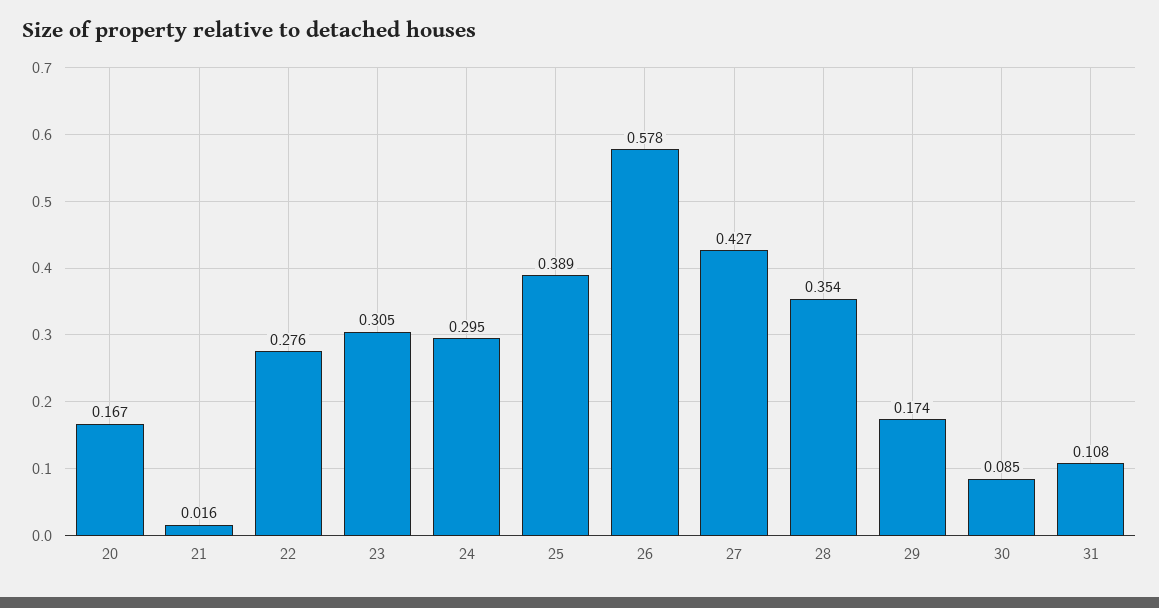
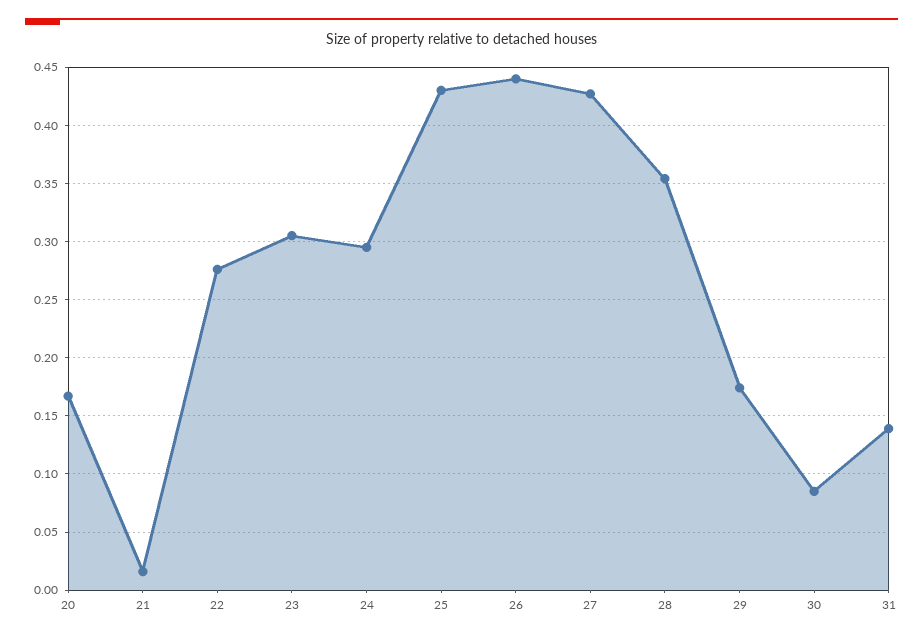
  {
    "20": 0.167,
    "21": 0.016,
    "22": 0.276,
    "23": 0.305,
    "24": 0.295,
-   "25": 0.389,
+   "25": 0.43,
-   "26": 0.578,
+   "26": 0.44,
    "27": 0.427,
    "28": 0.354,
    "29": 0.174,
    "30": 0.085,
-   "31": 0.108
+   "31": 0.14
  }

